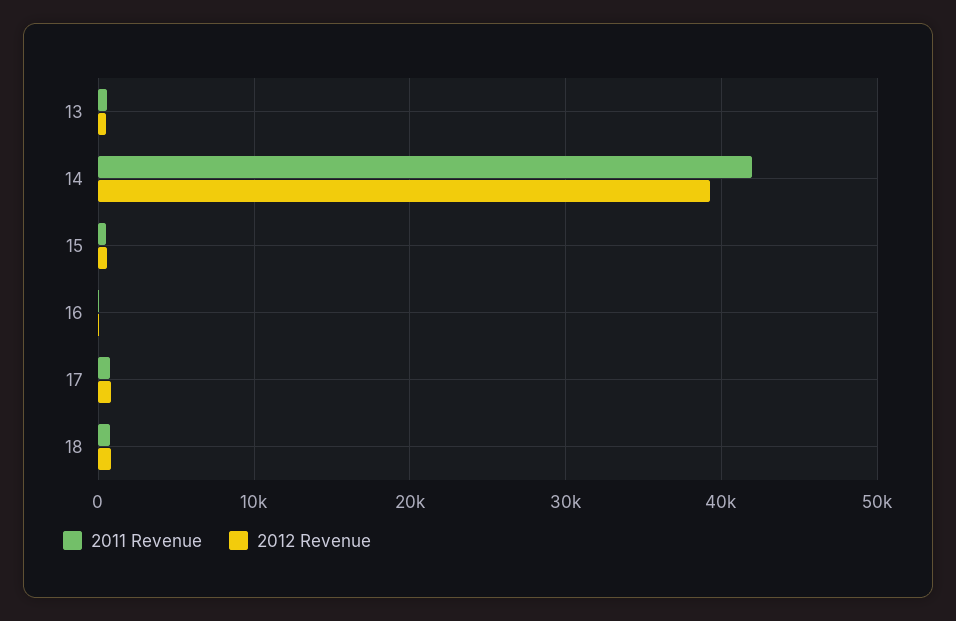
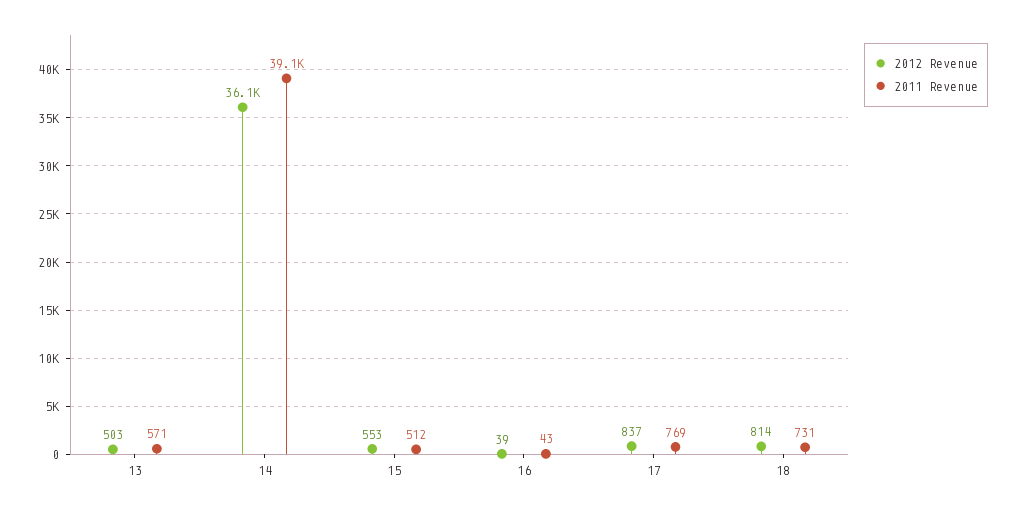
  {
    "2011 Revenue": {
      "13": 571,
-     "14": 42000,
+     "14": 39100,
      "15": 512,
      "16": 43,
      "17": 769,
      "18": 731
    },
    "2012 Revenue": {
      "13": 503,
-     "14": 39000,
+     "14": 36100,
      "15": 553,
      "16": 39,
      "17": 837,
      "18": 814
    }
  }

